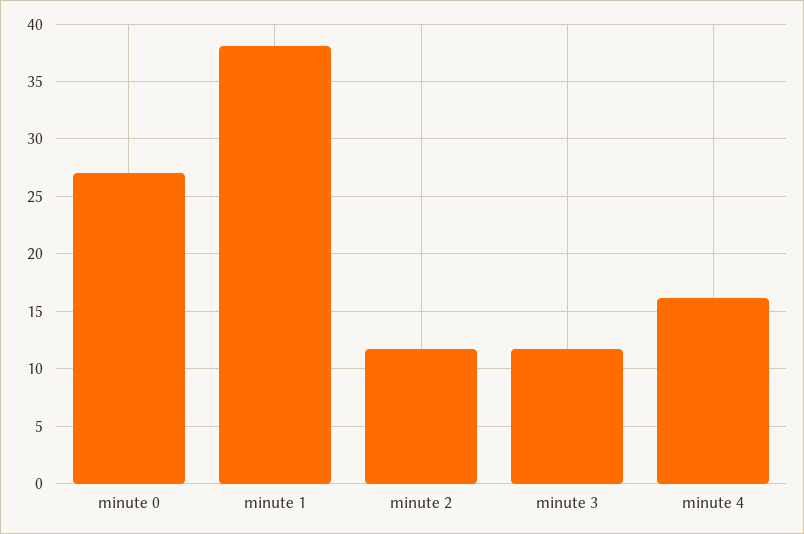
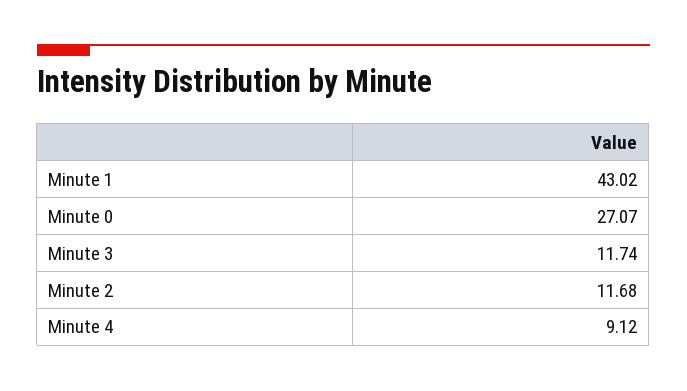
  {
    "minute 0": 27.07,
-   "minute 1": 38,
+   "minute 1": 43.02,
    "minute 2": 11.68,
    "minute 3": 11.74,
-   "minute 4": 16
+   "minute 4": 9.12
  }

